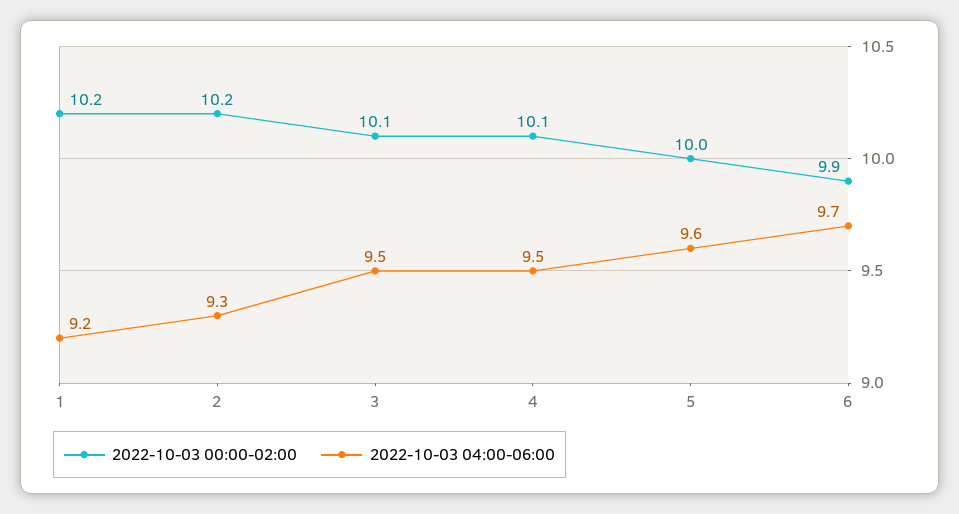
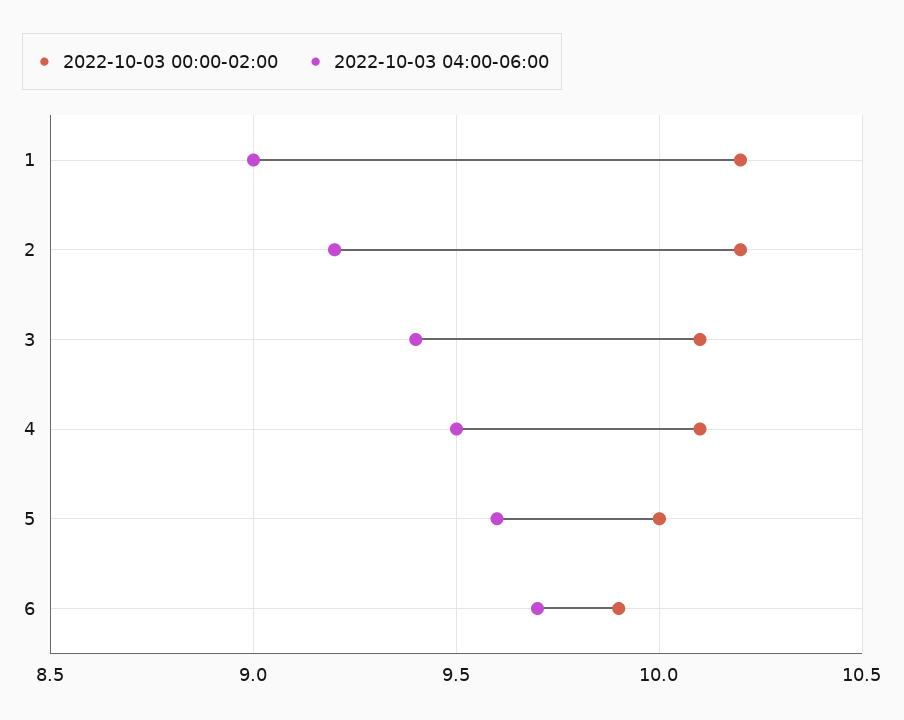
  {
    "2022-10-03 00:00-02:00": {
      "1": 10.2,
      "2": 10.2,
      "3": 10.1,
      "4": 10.1,
      "5": 10,
      "6": 9.9
    },
    "2022-10-03 04:00-06:00": {
-     "1": 9.2,
+     "1": 9,
-     "2": 9.3,
+     "2": 9.2,
-     "3": 9.5,
+     "3": 9.4,
      "4": 9.5,
      "5": 9.6,
      "6": 9.7
    }
  }

